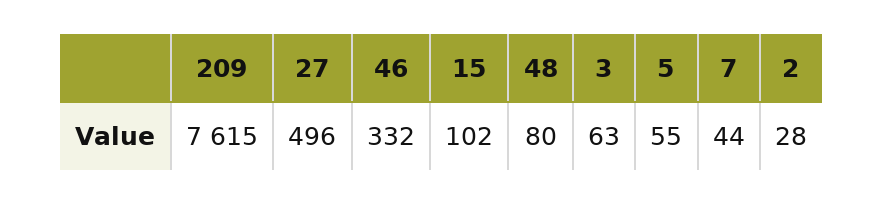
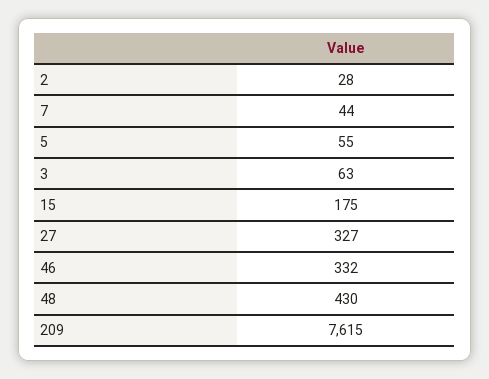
  {
    "209": 7615,
-   "27": 496,
+   "27": 327,
    "46": 332,
-   "15": 102,
+   "15": 175,
-   "48": 80,
+   "48": 430,
    "3": 63,
    "5": 55,
    "7": 44,
    "2": 28
  }

